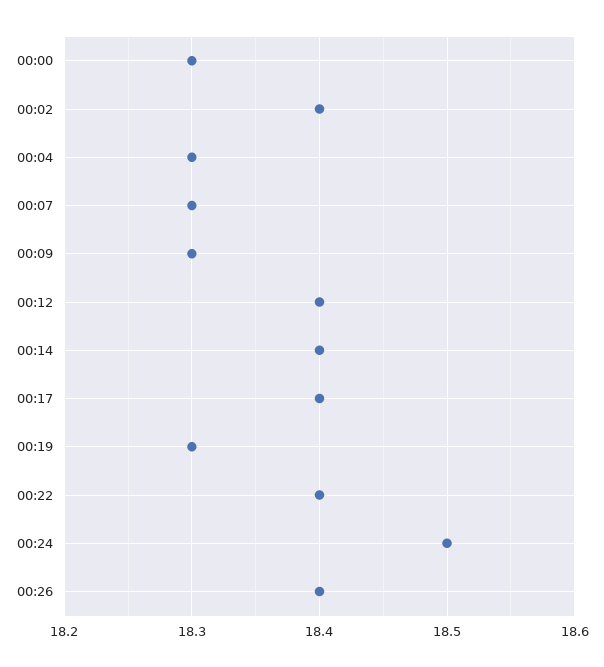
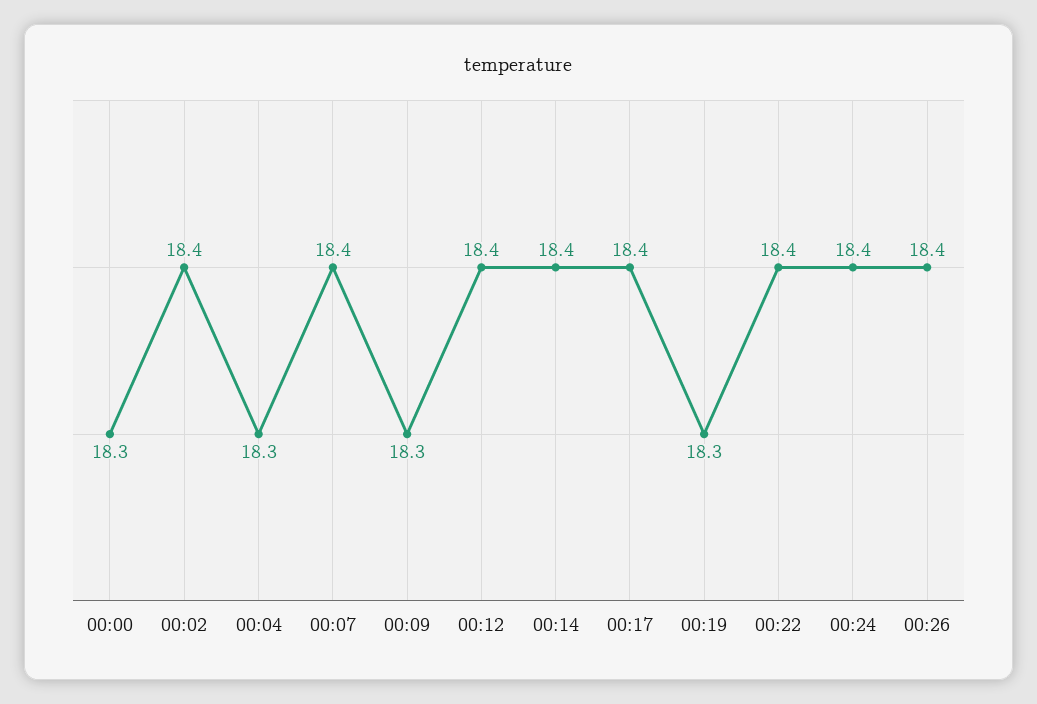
  {
    "00:00": 18.3,
    "00:02": 18.4,
    "00:04": 18.3,
-   "00:07": 18.3,
+   "00:07": 18.4,
    "00:09": 18.3,
    "00:12": 18.4,
    "00:14": 18.4,
    "00:17": 18.4,
    "00:19": 18.3,
    "00:22": 18.4,
-   "00:24": 18.5,
+   "00:24": 18.4,
    "00:26": 18.4
  }

